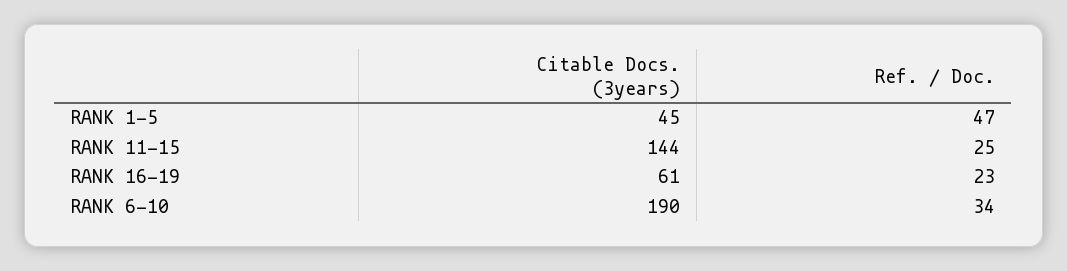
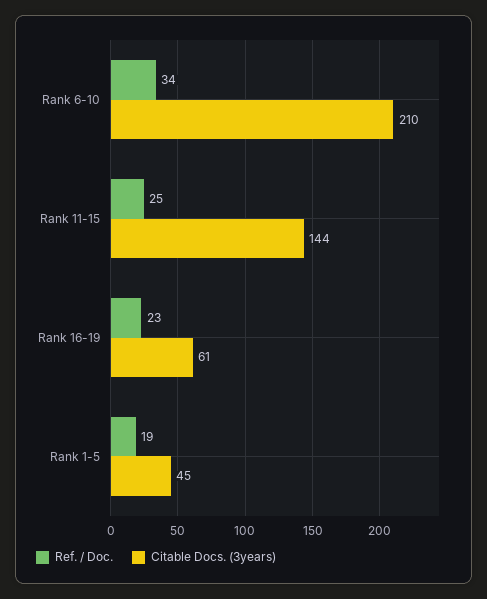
  {
    "Citable Docs. (3years)": {
      "RANK 1-5": 45,
      "RANK 11-15": 144,
      "RANK 16-19": 61,
-     "RANK 6-10": 190
+     "RANK 6-10": 210
    },
    "Ref. / Doc.": {
-     "RANK 1-5": 47,
+     "RANK 1-5": 19,
      "RANK 11-15": 25,
      "RANK 16-19": 23,
      "RANK 6-10": 34
    }
  }

